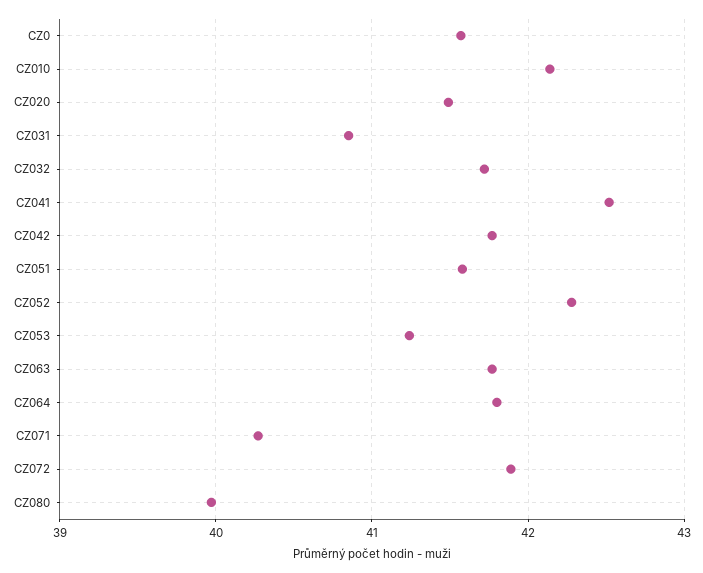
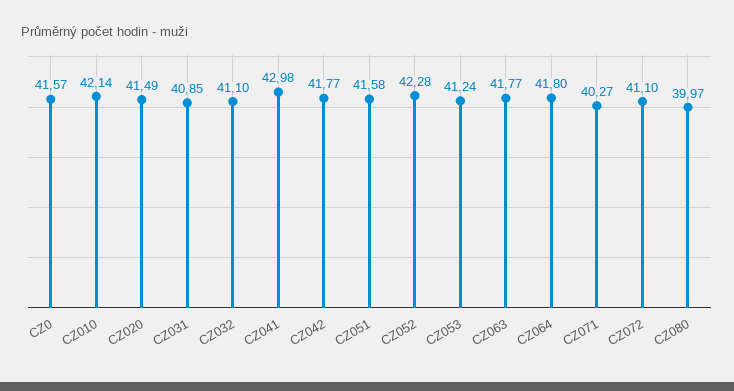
  {
    "CZ0": 41.57,
    "CZ010": 42.14,
    "CZ020": 41.49,
    "CZ031": 40.85,
-   "CZ032": 41.7,
+   "CZ032": 41.1,
-   "CZ041": 42.5,
+   "CZ041": 42.98,
    "CZ042": 41.77,
    "CZ051": 41.58,
    "CZ052": 42.28,
    "CZ053": 41.24,
    "CZ063": 41.77,
    "CZ064": 41.8,
    "CZ071": 40.27,
-   "CZ072": 41.9,
+   "CZ072": 41.1,
    "CZ080": 39.97
  }

